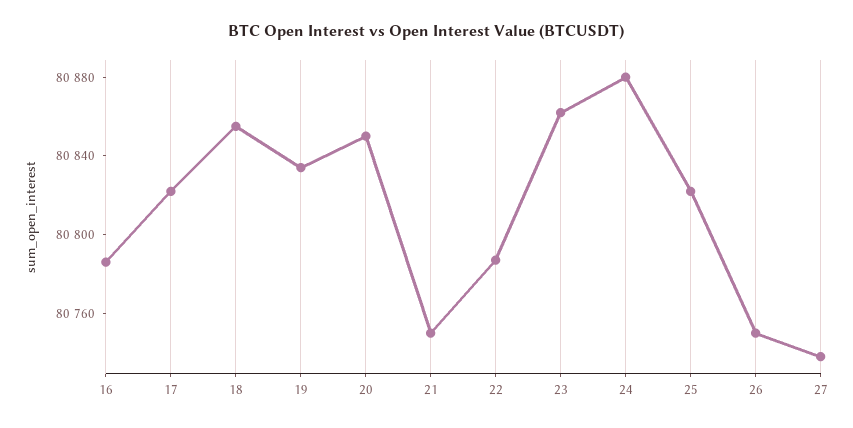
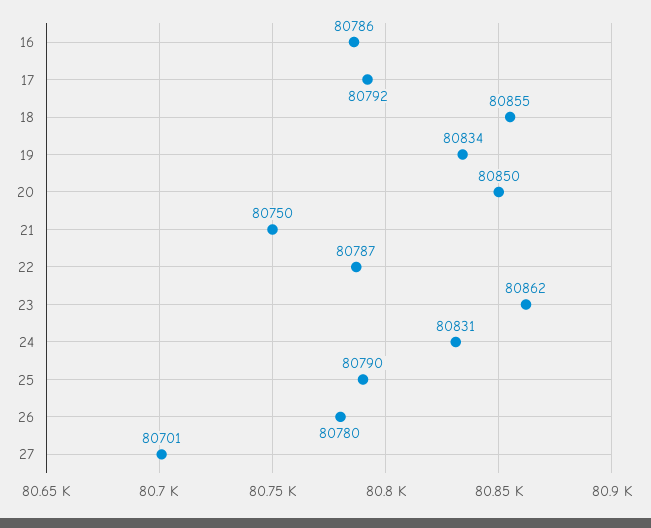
  {
    "16": 80786,
-   "17": 80820,
+   "17": 80792,
    "18": 80855,
    "19": 80834,
    "20": 80850,
    "21": 80750,
    "22": 80787,
    "23": 80862,
-   "24": 80880,
+   "24": 80831,
-   "25": 80820,
+   "25": 80790,
-   "26": 80750,
+   "26": 80780,
-   "27": 80740
+   "27": 80701
  }

